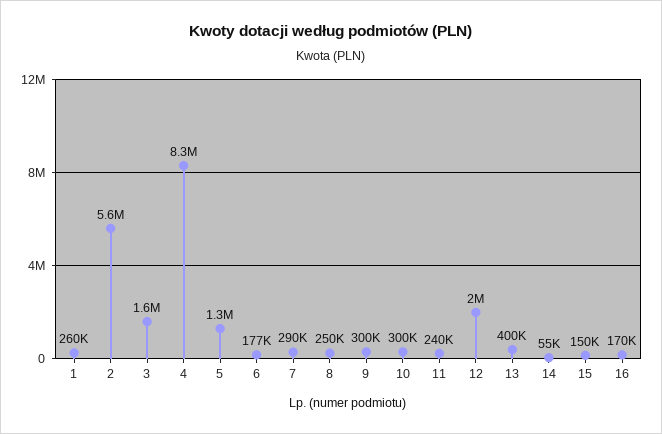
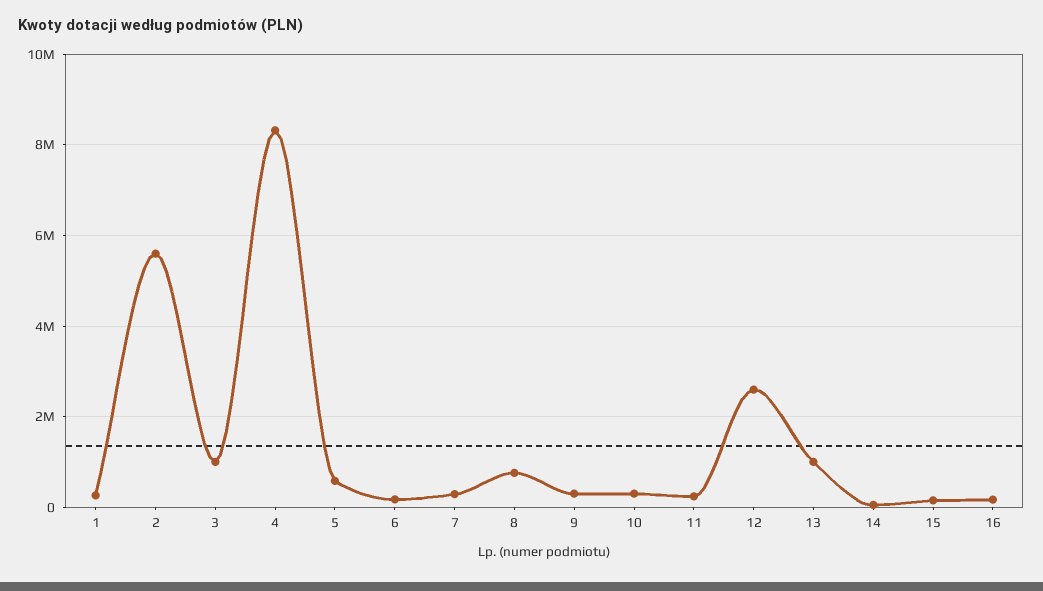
  {
    "1": 260000,
    "2": 5600000,
-   "3": 1600000,
+   "3": 1000000,
    "4": 8300000,
-   "5": 1300000,
+   "5": 600000,
    "6": 177000,
    "7": 290000,
-   "8": 250000,
+   "8": 800000,
    "9": 300000,
    "10": 300000,
    "11": 240000,
-   "12": 2000000,
+   "12": 2600000,
-   "13": 400000,
+   "13": 1000000,
    "14": 55000,
    "15": 150000,
    "16": 170000
  }

